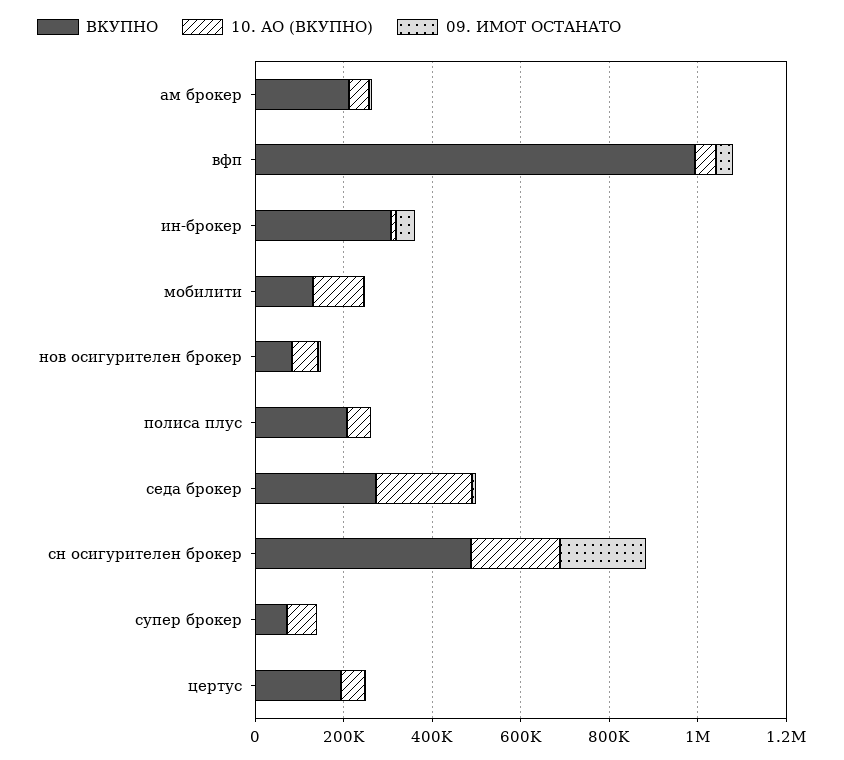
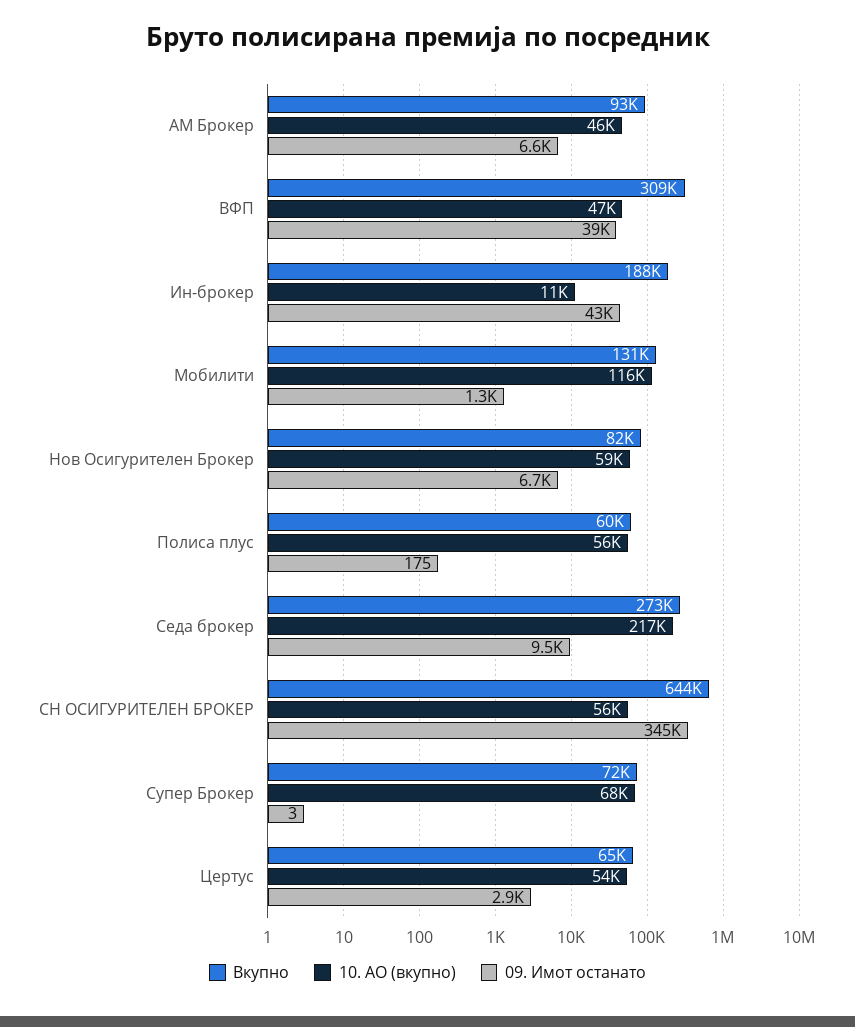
  {
    "ВКУПНО": {
-     "ам брокер": 200000,
+     "ам брокер": 93000,
-     "вфп": 1000000,
+     "вфп": 309000,
-     "ин-брокер": 300000,
+     "ин-брокер": 188000,
      "мобилити": 131000,
      "нов осигурителен брокер": 82000,
-     "полиса плус": 200000,
+     "полиса плус": 60000,
      "седа брокер": 273000,
-     "сн осигурителен брокер": 500000,
+     "сн осигурителен брокер": 644000,
      "супер брокер": 72000,
-     "цертус": 200000
+     "цертус": 65000
    },
    "10. АО (ВКУПНО)": {
      "ам брокер": 46000,
      "вфп": 47000,
      "ин-брокер": 11000,
      "мобилити": 116000,
      "нов осигурителен брокер": 59000,
      "полиса плус": 56000,
      "седа брокер": 217000,
-     "сн осигурителен брокер": 200000,
+     "сн осигурителен брокер": 56000,
      "супер брокер": 68000,
      "цертус": 54000
    },
    "09. ИМОТ ОСТАНАТО": {
      "ам брокер": 6600,
      "вфп": 39000,
      "ин-брокер": 43000,
      "мобилити": 1300,
      "нов осигурителен брокер": 6700,
      "полиса плус": 175,
      "седа брокер": 9500,
-     "сн осигурителен брокер": 200000,
+     "сн осигурителен брокер": 345000,
      "супер брокер": 3,
      "цертус": 2900
    }
  }

